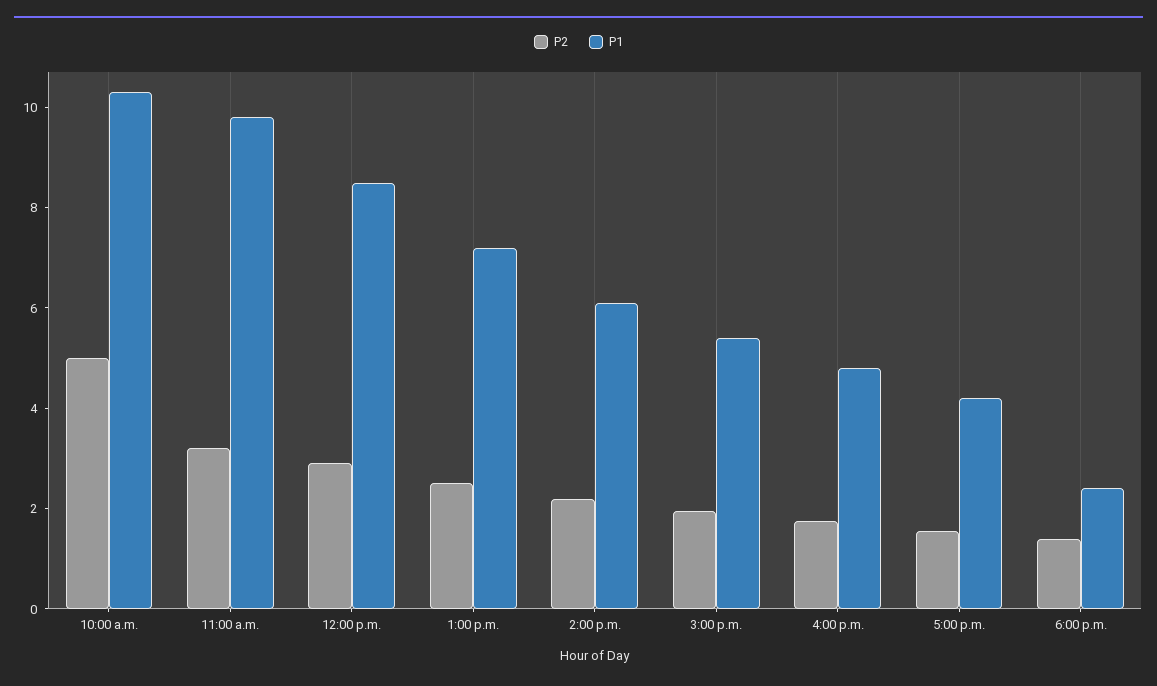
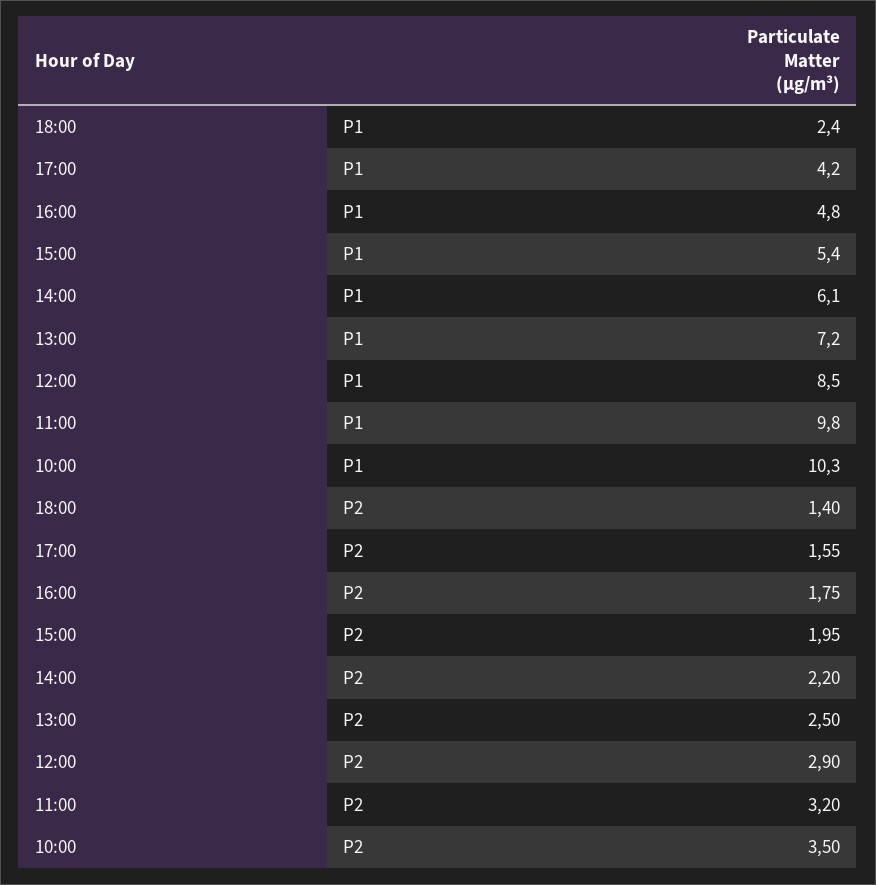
  {
    "P2": {
-     "10:00 a.m.": 5,
+     "10:00 a.m.": 3.5,
      "11:00 a.m.": 3.2,
      "12:00 p.m.": 2.9,
      "1:00 p.m.": 2.5,
      "2:00 p.m.": 2.2,
      "3:00 p.m.": 1.95,
      "4:00 p.m.": 1.75,
      "5:00 p.m.": 1.55,
      "6:00 p.m.": 1.4
    },
    "P1": {
      "10:00 a.m.": 10.3,
      "11:00 a.m.": 9.8,
      "12:00 p.m.": 8.5,
      "1:00 p.m.": 7.2,
      "2:00 p.m.": 6.1,
      "3:00 p.m.": 5.4,
      "4:00 p.m.": 4.8,
      "5:00 p.m.": 4.2,
      "6:00 p.m.": 2.4
    }
  }

